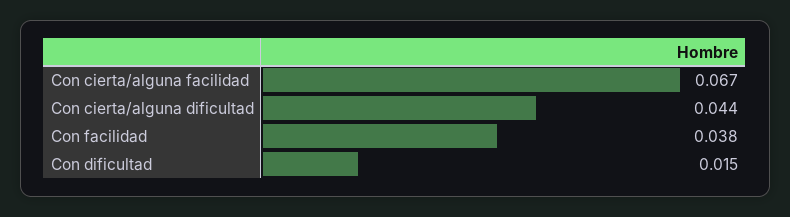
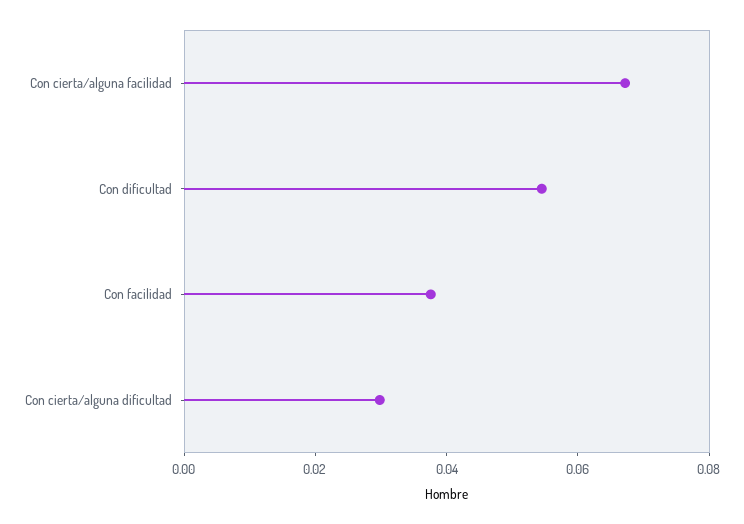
  {
    "Con cierta/alguna facilidad": 0.067,
-   "Con cierta/alguna dificultad": 0.044,
+   "Con cierta/alguna dificultad": 0.03,
    "Con facilidad": 0.038,
-   "Con dificultad": 0.015
+   "Con dificultad": 0.055
  }

